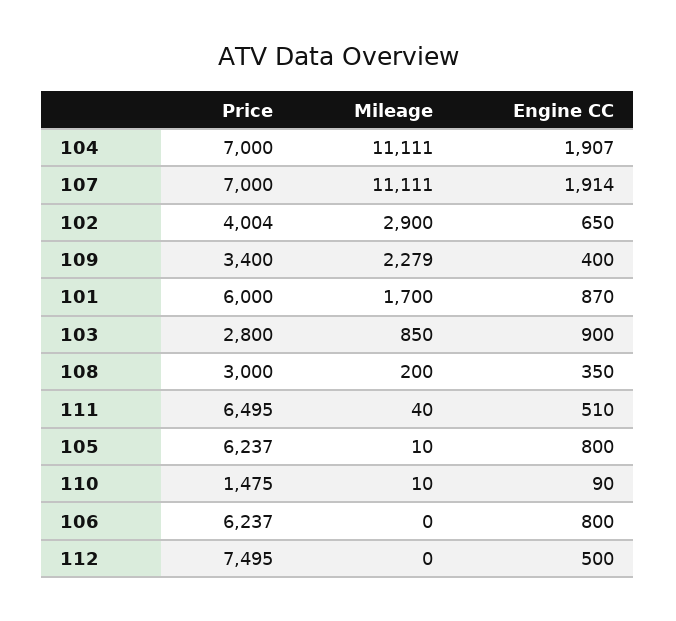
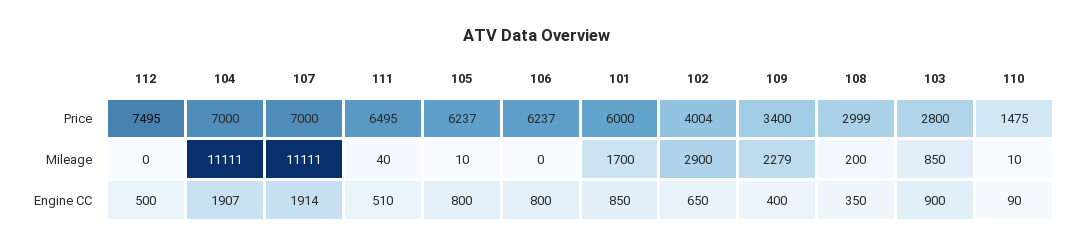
  {
    "Price": {
      "104": 7000,
      "107": 7000,
      "102": 4004,
      "109": 3400,
      "101": 6000,
      "103": 2800,
-     "108": 3000,
+     "108": 2999,
      "111": 6495,
      "105": 6237,
      "110": 1475,
      "106": 6237,
      "112": 7495
    },
    "Mileage": {
      "104": 11111,
      "107": 11111,
      "102": 2900,
      "109": 2279,
      "101": 1700,
      "103": 850,
      "108": 200,
      "111": 40,
      "105": 10,
      "110": 10,
      "106": 0,
      "112": 0
    },
    "Engine CC": {
      "104": 1907,
      "107": 1914,
      "102": 650,
      "109": 400,
-     "101": 870,
+     "101": 850,
      "103": 900,
      "108": 350,
      "111": 510,
      "105": 800,
      "110": 90,
      "106": 800,
      "112": 500
    }
  }

